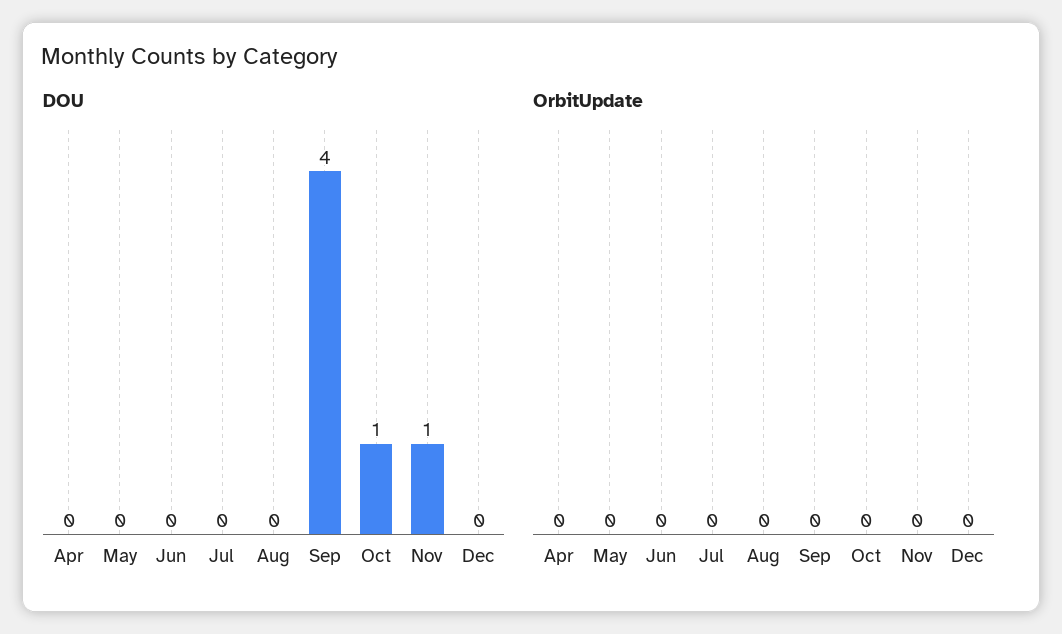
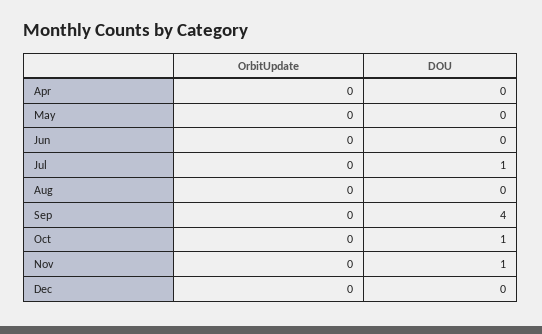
  {
    "DOU": {
      "Apr": 0,
      "May": 0,
      "Jun": 0,
-     "Jul": 0,
+     "Jul": 1,
      "Aug": 0,
      "Sep": 4,
      "Oct": 1,
      "Nov": 1,
      "Dec": 0
    },
    "OrbitUpdate": {
      "Apr": 0,
      "May": 0,
      "Jun": 0,
      "Jul": 0,
      "Aug": 0,
      "Sep": 0,
      "Oct": 0,
      "Nov": 0,
      "Dec": 0
    }
  }

